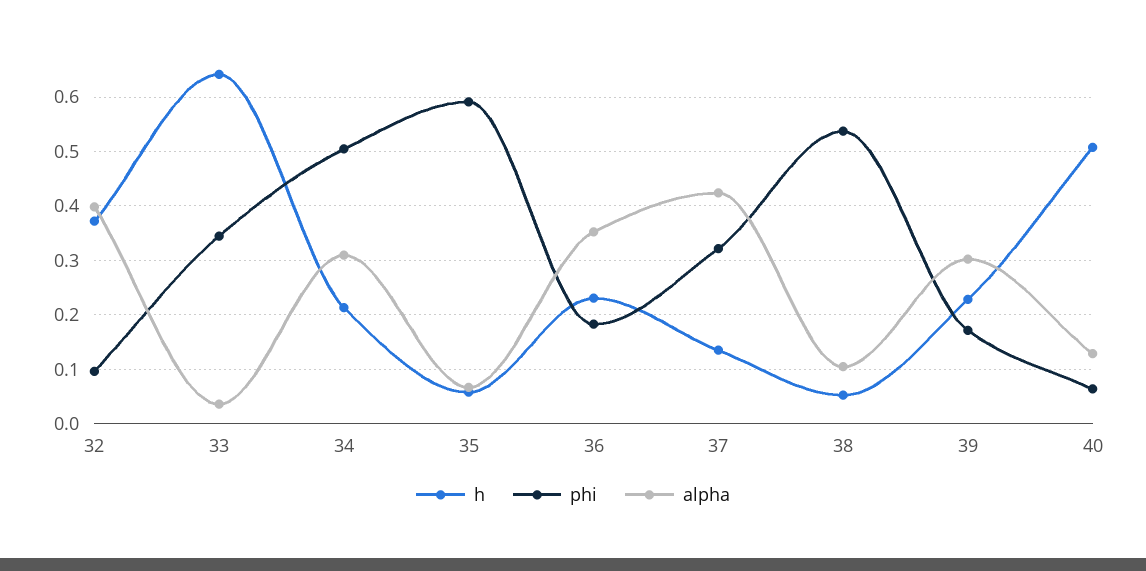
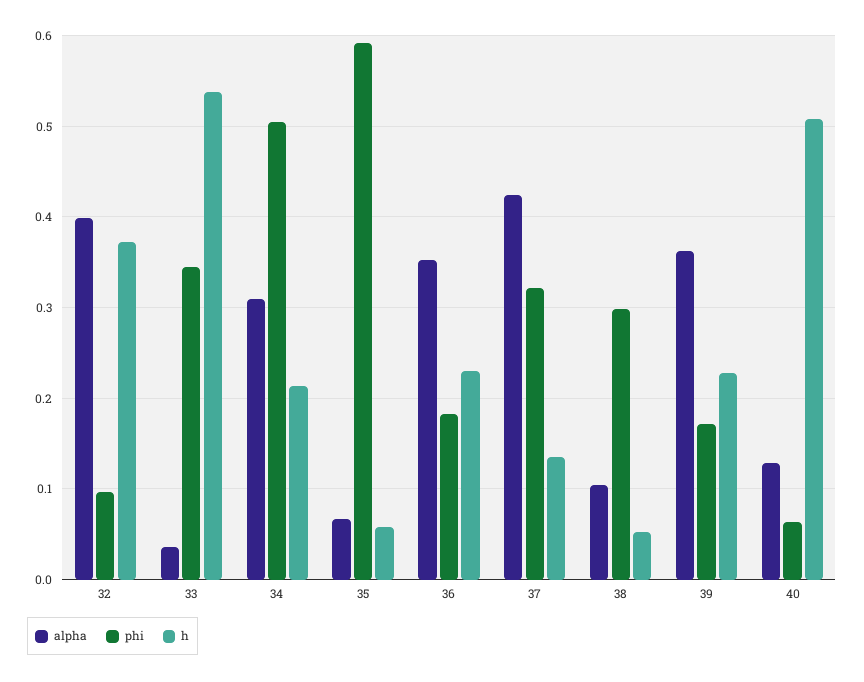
  {
    "h": {
      "32": 0.37,
-     "33": 0.64,
+     "33": 0.54,
      "34": 0.21,
      "35": 0.06,
      "36": 0.23,
      "37": 0.13,
      "38": 0.05,
      "39": 0.23,
      "40": 0.51
    },
    "phi": {
      "32": 0.1,
      "33": 0.34,
      "34": 0.5,
      "35": 0.59,
      "36": 0.18,
      "37": 0.32,
-     "38": 0.54,
+     "38": 0.3,
      "39": 0.17,
      "40": 0.06
    },
    "alpha": {
      "32": 0.4,
      "33": 0.04,
      "34": 0.31,
      "35": 0.07,
      "36": 0.35,
      "37": 0.42,
      "38": 0.1,
-     "39": 0.3,
+     "39": 0.36,
      "40": 0.13
    }
  }

